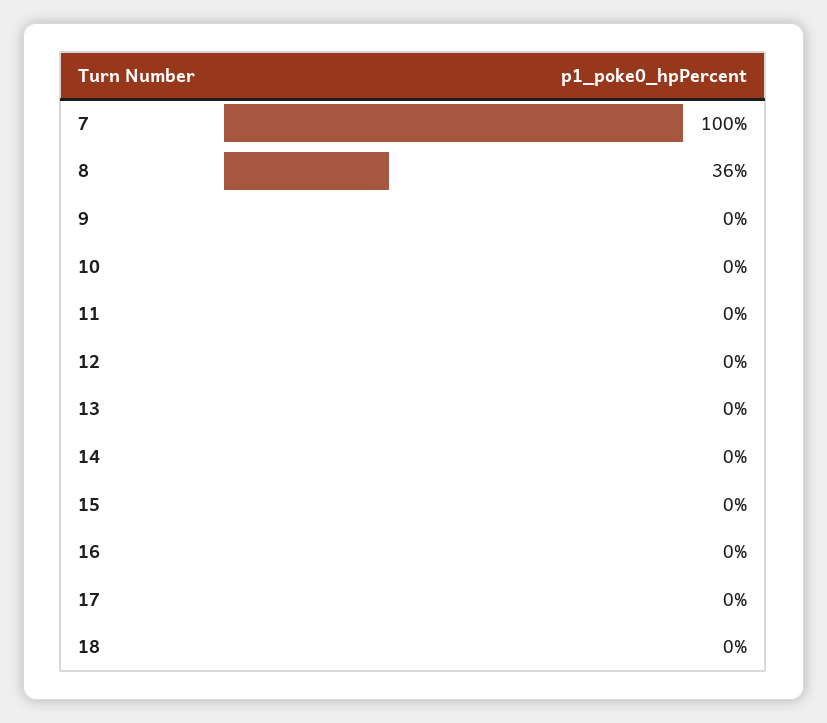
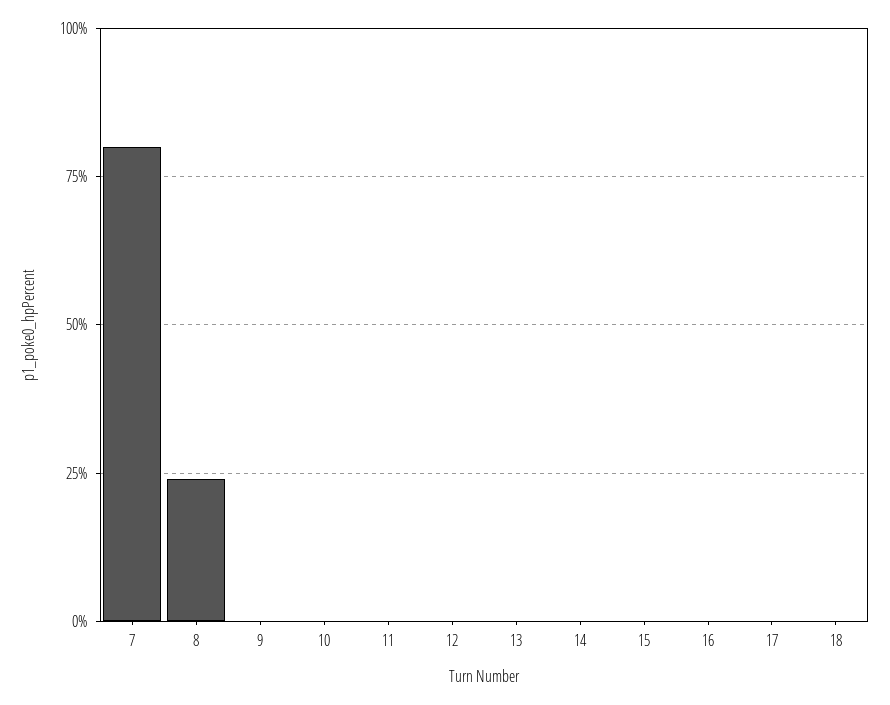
  {
-   "7": 100,
+   "7": 80,
-   "8": 36,
+   "8": 25,
    "9": 0,
    "10": 0,
    "11": 0,
    "12": 0,
    "13": 0,
    "14": 0,
    "15": 0,
    "16": 0,
    "17": 0,
    "18": 0
  }

